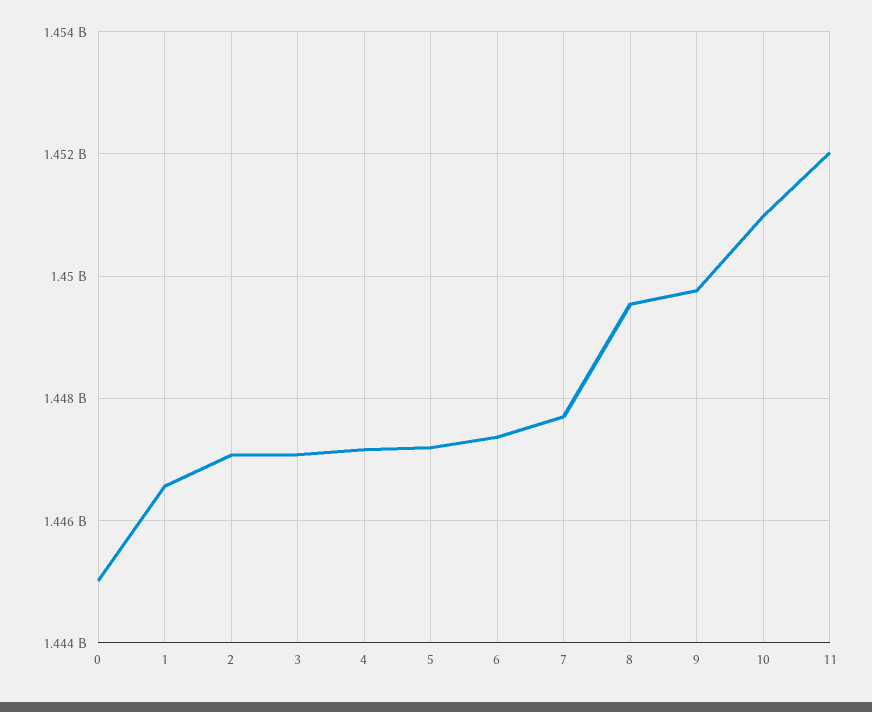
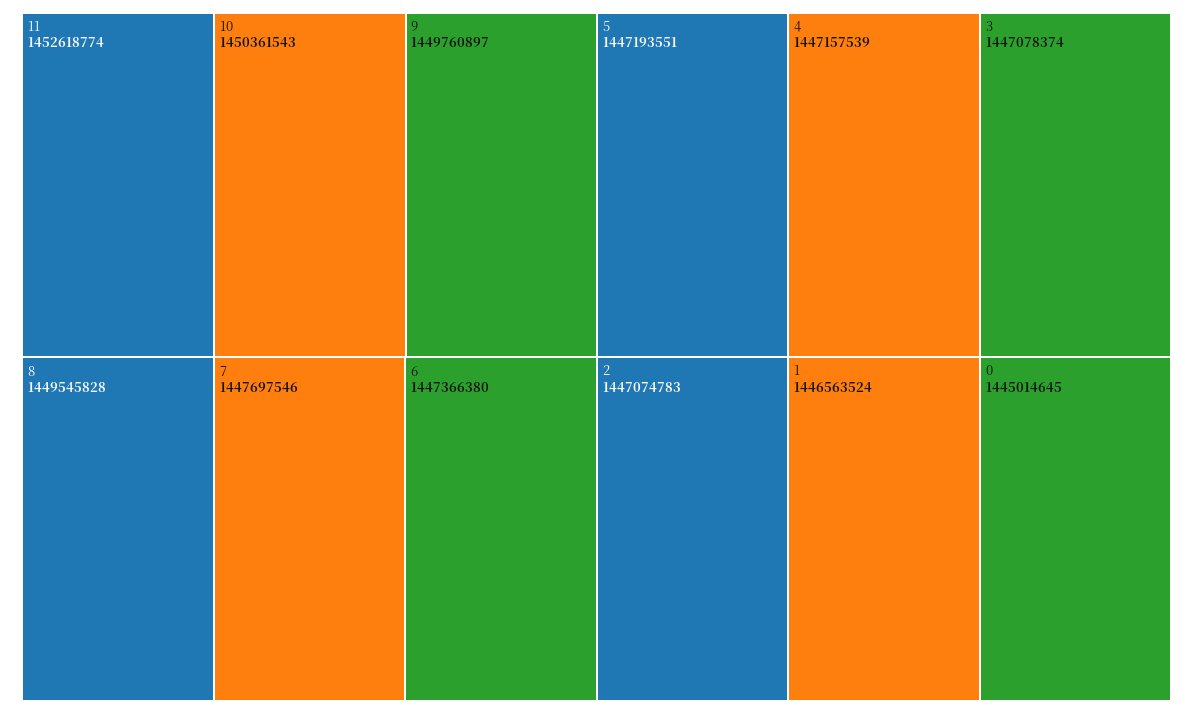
  {
    "0": 1445014645,
    "1": 1446563524,
    "2": 1447074783,
    "3": 1447078374,
    "4": 1447157539,
    "5": 1447193551,
    "6": 1447366380,
    "7": 1447697546,
    "8": 1449545828,
    "9": 1449760897,
-   "10": 1451000000,
+   "10": 1450361543,
-   "11": 1452000000
+   "11": 1452618774
  }

